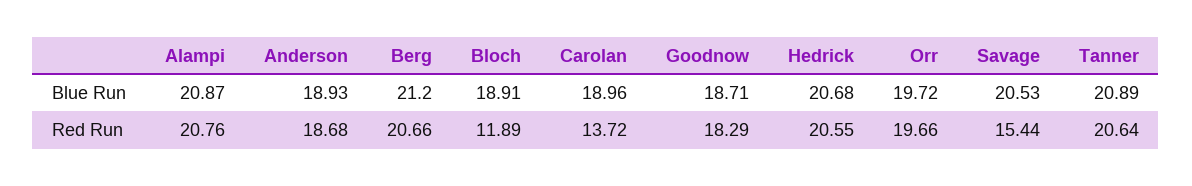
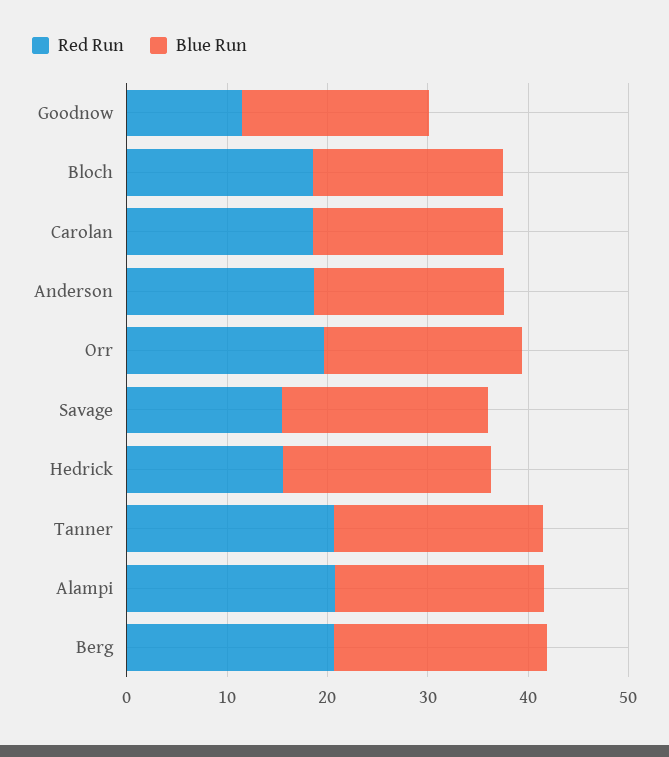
  {
    "Blue Run": {
      "Alampi": 20.87,
      "Anderson": 18.93,
      "Berg": 21.2,
      "Bloch": 18.91,
      "Carolan": 18.96,
      "Goodnow": 18.71,
      "Hedrick": 20.68,
      "Orr": 19.72,
      "Savage": 20.53,
      "Tanner": 20.89
    },
    "Red Run": {
      "Alampi": 20.76,
      "Anderson": 18.68,
      "Berg": 20.66,
-     "Bloch": 11.89,
+     "Bloch": 18,
-     "Carolan": 13.72,
+     "Carolan": 18,
-     "Goodnow": 18.29,
+     "Goodnow": 12,
-     "Hedrick": 20.55,
+     "Hedrick": 16,
      "Orr": 19.66,
      "Savage": 15.44,
      "Tanner": 20.64
    }
  }

